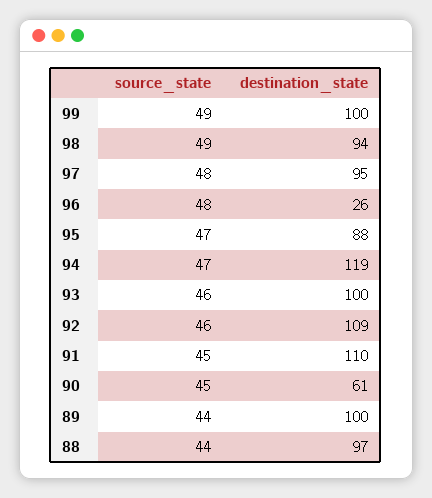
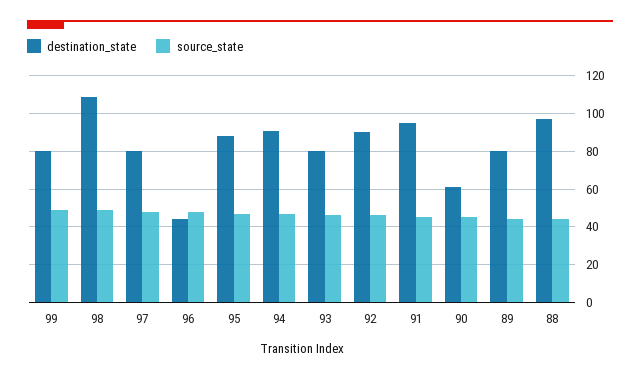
  {
    "source_state": {
      "99": 49,
      "98": 49,
      "97": 48,
      "96": 48,
      "95": 47,
      "94": 47,
      "93": 46,
      "92": 46,
      "91": 45,
      "90": 45,
      "89": 44,
      "88": 44
    },
    "destination_state": {
-     "99": 100,
+     "99": 80,
-     "98": 94,
+     "98": 110,
-     "97": 95,
+     "97": 80,
-     "96": 26,
+     "96": 45,
      "95": 88,
-     "94": 119,
+     "94": 90,
-     "93": 100,
+     "93": 80,
-     "92": 109,
+     "92": 90,
-     "91": 110,
+     "91": 95,
      "90": 61,
-     "89": 100,
+     "89": 80,
      "88": 97
    }
  }

